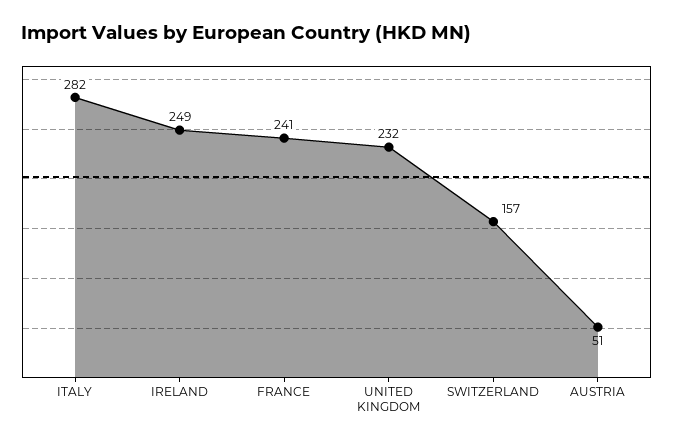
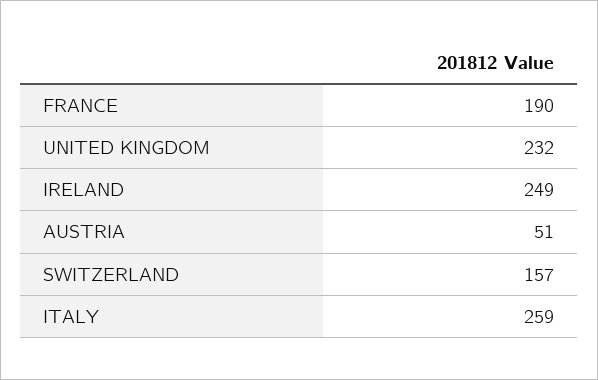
  {
-   "ITALY": 282,
+   "ITALY": 259,
    "IRELAND": 249,
-   "FRANCE": 241,
+   "FRANCE": 190,
    "UNITED KINGDOM": 232,
    "SWITZERLAND": 157,
    "AUSTRIA": 51
  }

